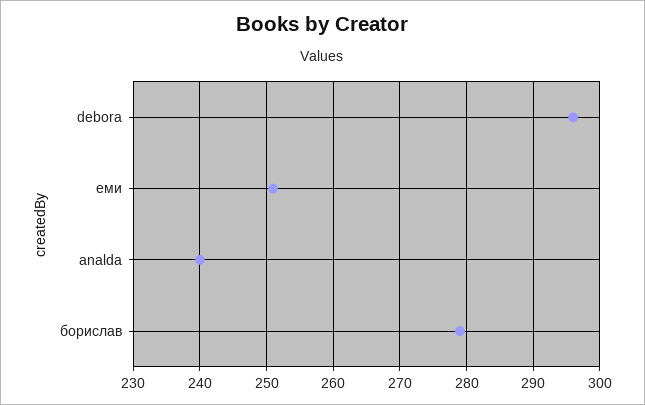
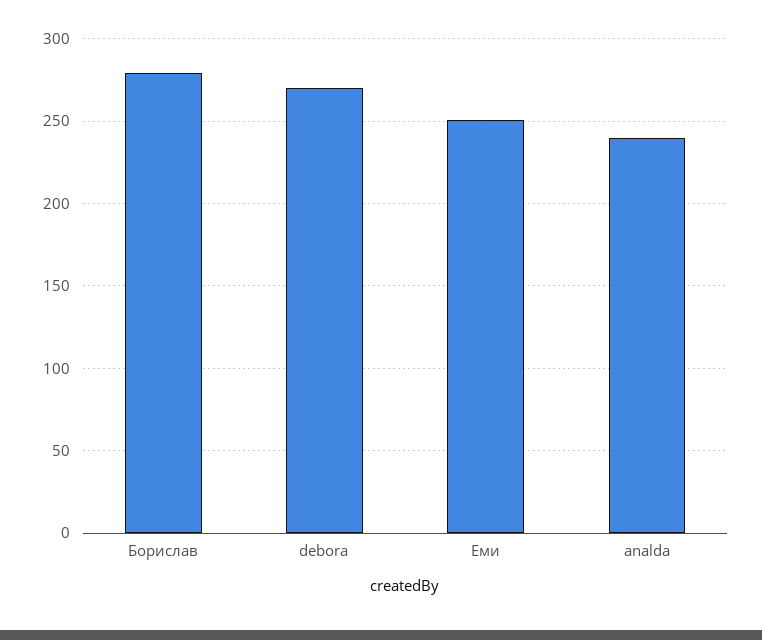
  {
-   "debora": 296,
+   "debora": 270,
    "еми": 251,
    "analda": 240,
    "борислав": 279
  }

